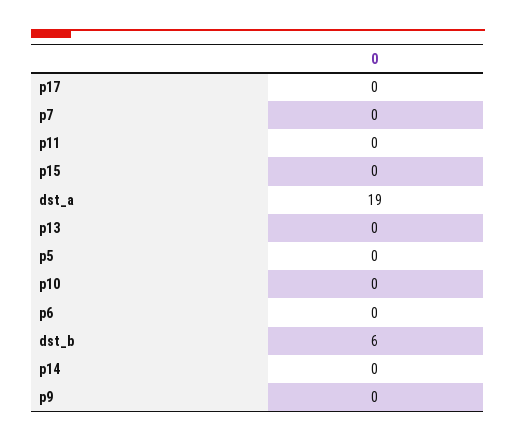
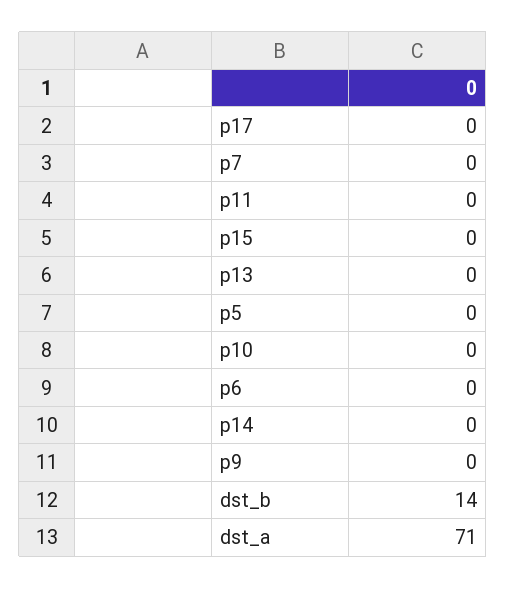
  {
    "p17": 0,
    "p7": 0,
    "p11": 0,
    "p15": 0,
-   "dst_a": 19,
+   "dst_a": 71,
    "p13": 0,
    "p5": 0,
    "p10": 0,
    "p6": 0,
-   "dst_b": 6,
+   "dst_b": 14,
    "p14": 0,
    "p9": 0
  }

